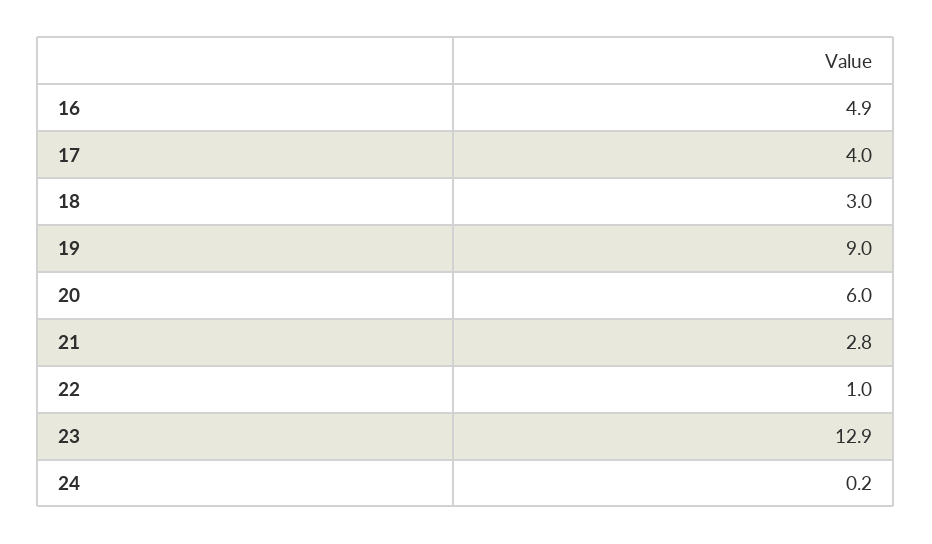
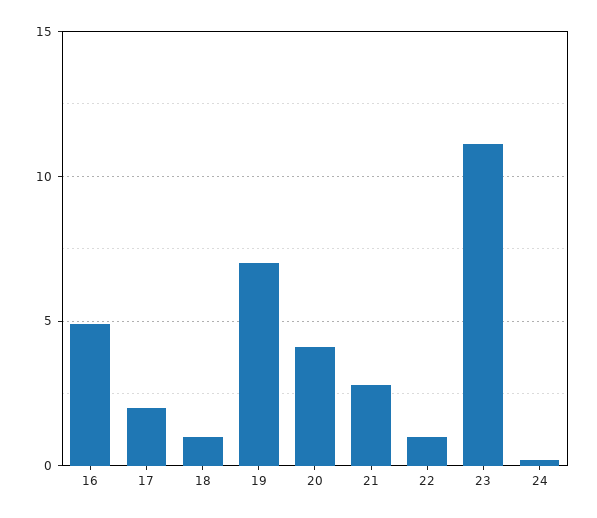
  {
    "16": 4.9,
-   "17": 4,
+   "17": 2,
-   "18": 3,
+   "18": 1,
-   "19": 9,
+   "19": 7,
-   "20": 6,
+   "20": 4,
    "21": 2.8,
    "22": 1,
-   "23": 12.9,
+   "23": 11,
    "24": 0.2
  }

